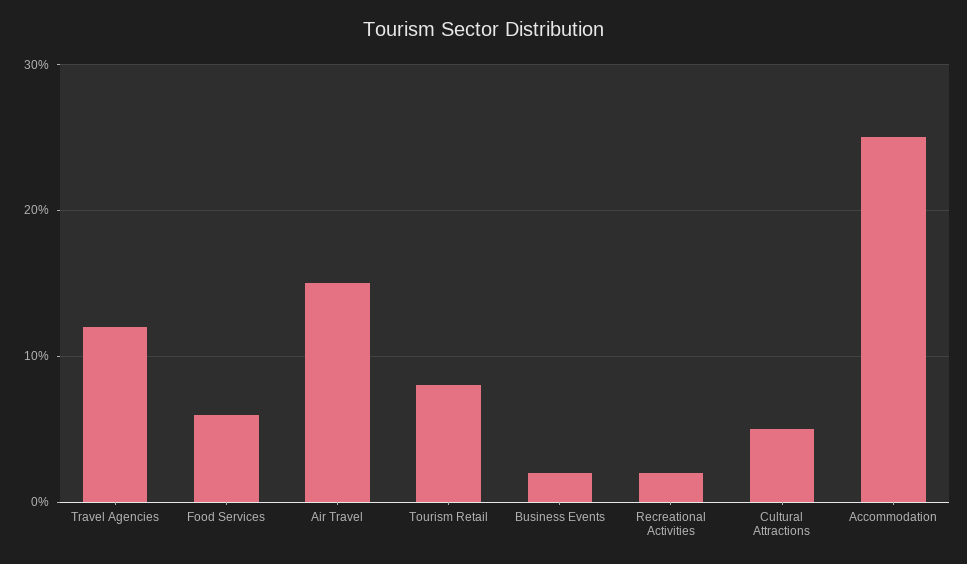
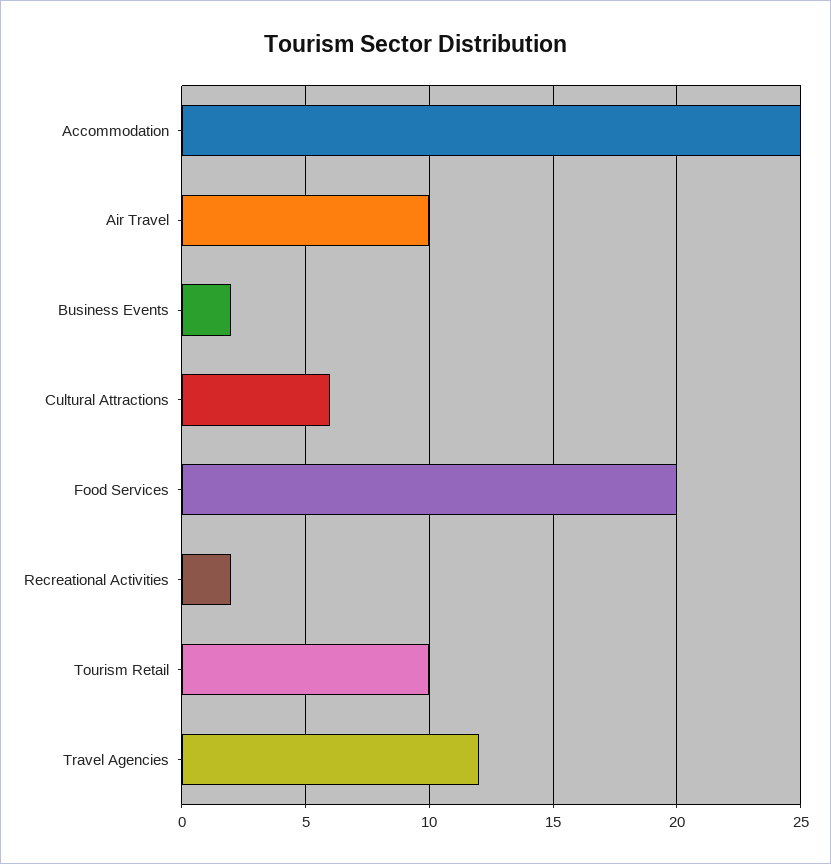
  {
    "Travel Agencies": 12,
-   "Food Services": 6,
+   "Food Services": 20,
-   "Air Travel": 15,
+   "Air Travel": 10,
-   "Tourism Retail": 8,
+   "Tourism Retail": 10,
    "Business Events": 2,
    "Recreational Activities": 2,
-   "Cultural Attractions": 5,
+   "Cultural Attractions": 6,
    "Accommodation": 25
  }

